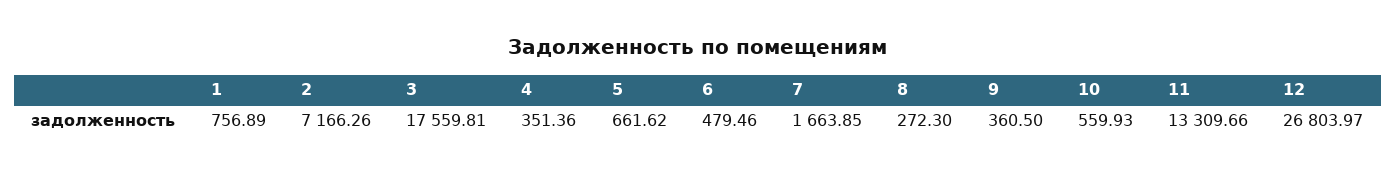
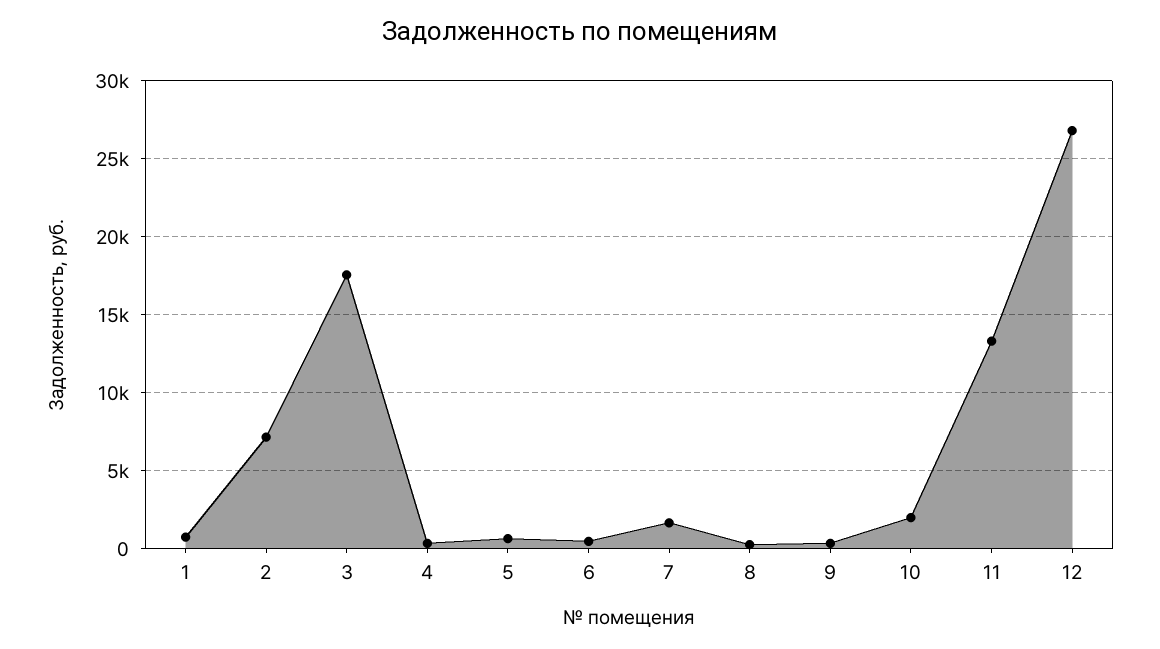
  {
    "1": 756.89,
    "2": 7166.26,
    "3": 17559.81,
    "4": 351.36,
    "5": 661.62,
    "6": 479.46,
    "7": 1663.85,
    "8": 272.3,
    "9": 360.5,
-   "10": 559.93,
+   "10": 2000,
    "11": 13309.66,
    "12": 26803.97
  }

